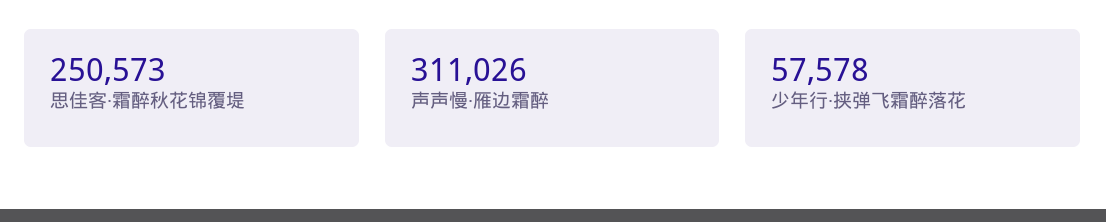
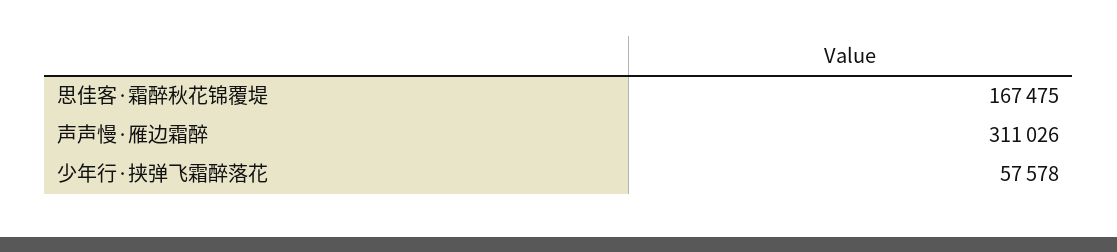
  {
-   "思佳客·霜醉秋花锦覆堤": 250573,
+   "思佳客·霜醉秋花锦覆堤": 167475,
    "声声慢·雁边霜醉": 311026,
    "少年行·挟弹飞霜醉落花": 57578
  }

